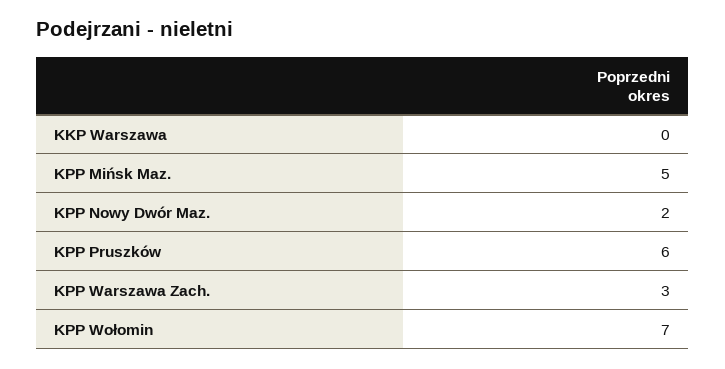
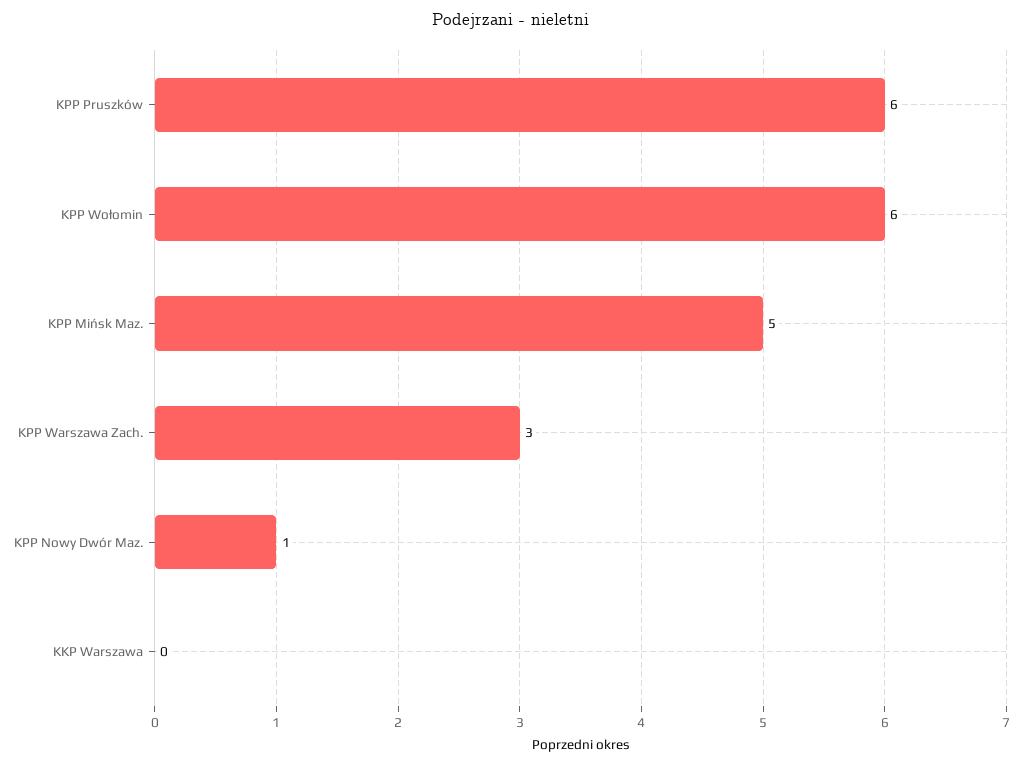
  {
    "KKP Warszawa": 0,
    "KPP Mińsk Maz.": 5,
-   "KPP Nowy Dwór Maz.": 2,
+   "KPP Nowy Dwór Maz.": 1,
    "KPP Pruszków": 6,
    "KPP Warszawa Zach.": 3,
-   "KPP Wołomin": 7
+   "KPP Wołomin": 6
  }

